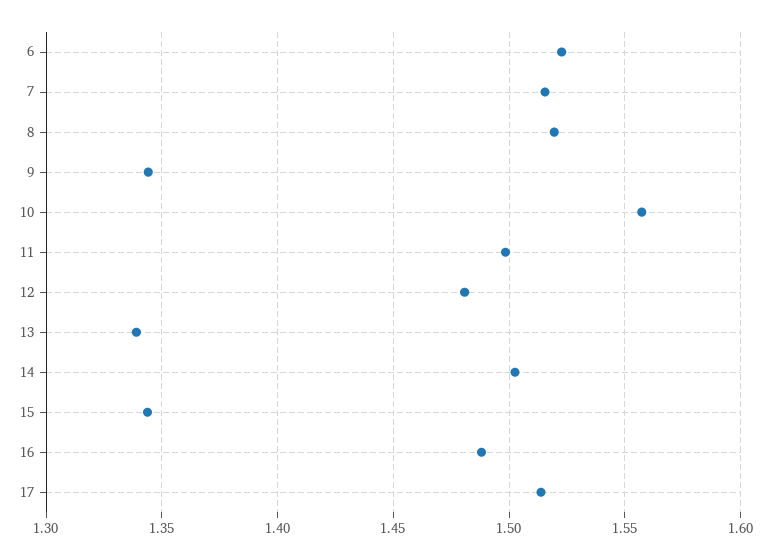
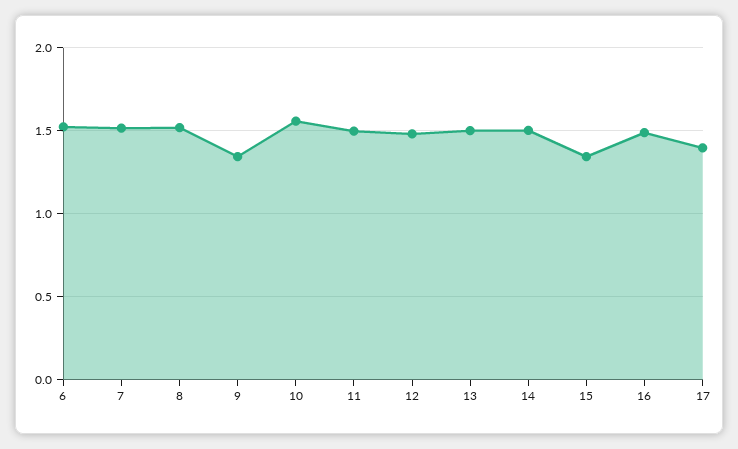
  {
    "6": 1.525,
    "7": 1.515,
    "8": 1.52,
    "9": 1.345,
    "10": 1.555,
    "11": 1.5,
    "12": 1.48,
-   "13": 1.34,
+   "13": 1.5,
    "14": 1.505,
    "15": 1.345,
    "16": 1.49,
-   "17": 1.515
+   "17": 1.4
  }

